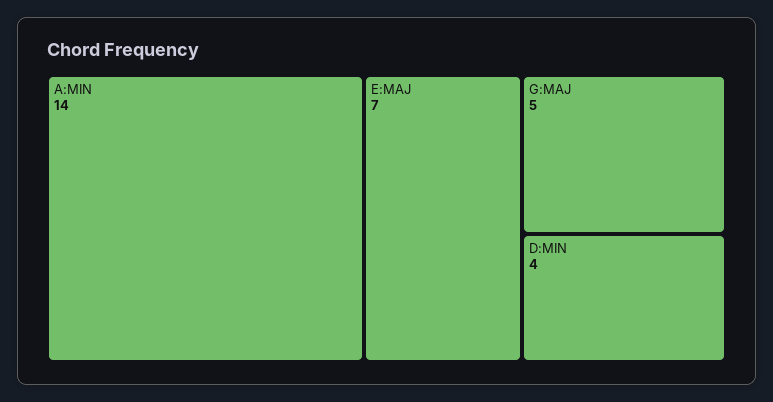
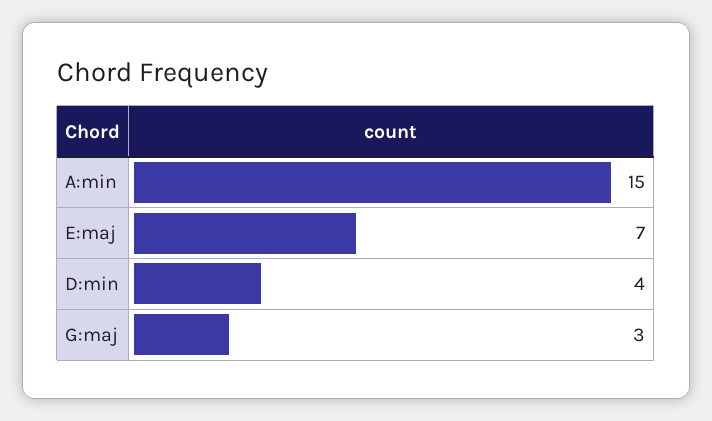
  {
-   "A:MIN": 14,
+   "A:MIN": 15,
    "E:MAJ": 7,
-   "G:MAJ": 5,
+   "G:MAJ": 3,
    "D:MIN": 4
  }

